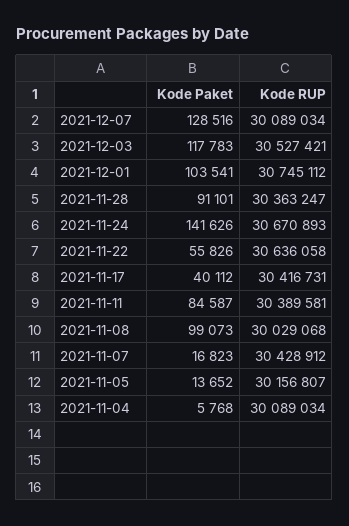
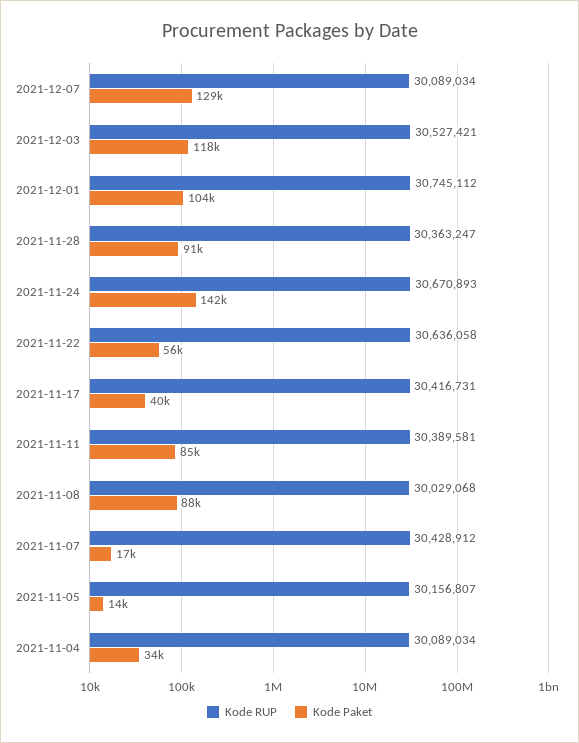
  {
    "Kode Paket": {
      "2021-12-07": 128516,
      "2021-12-03": 117783,
      "2021-12-01": 103541,
      "2021-11-28": 91101,
      "2021-11-24": 141626,
      "2021-11-22": 55826,
      "2021-11-17": 40112,
      "2021-11-11": 84587,
-     "2021-11-08": 99073,
+     "2021-11-08": 88000,
      "2021-11-07": 16823,
      "2021-11-05": 13652,
-     "2021-11-04": 5768
+     "2021-11-04": 34000
    },
    "Kode RUP": {
      "2021-12-07": 30089034,
      "2021-12-03": 30527421,
      "2021-12-01": 30745112,
      "2021-11-28": 30363247,
      "2021-11-24": 30670893,
      "2021-11-22": 30636058,
      "2021-11-17": 30416731,
      "2021-11-11": 30389581,
      "2021-11-08": 30029068,
      "2021-11-07": 30428912,
      "2021-11-05": 30156807,
      "2021-11-04": 30089034
    }
  }

